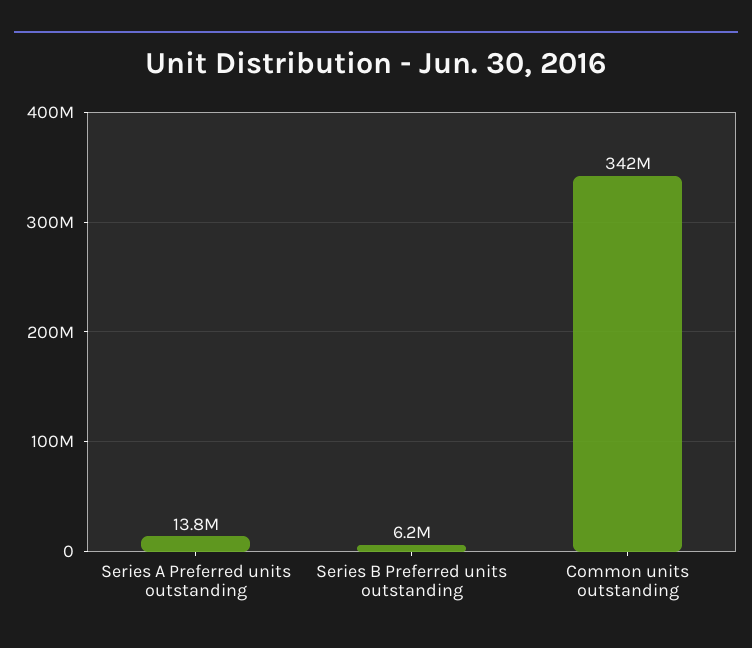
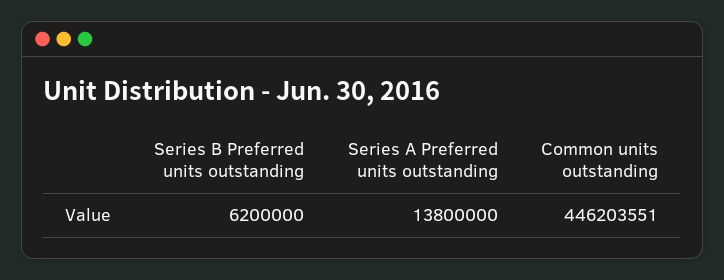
  {
    "Series A Preferred units outstanding": 13800000,
    "Series B Preferred units outstanding": 6200000,
-   "Common units outstanding": 342000000
+   "Common units outstanding": 446203551
  }

